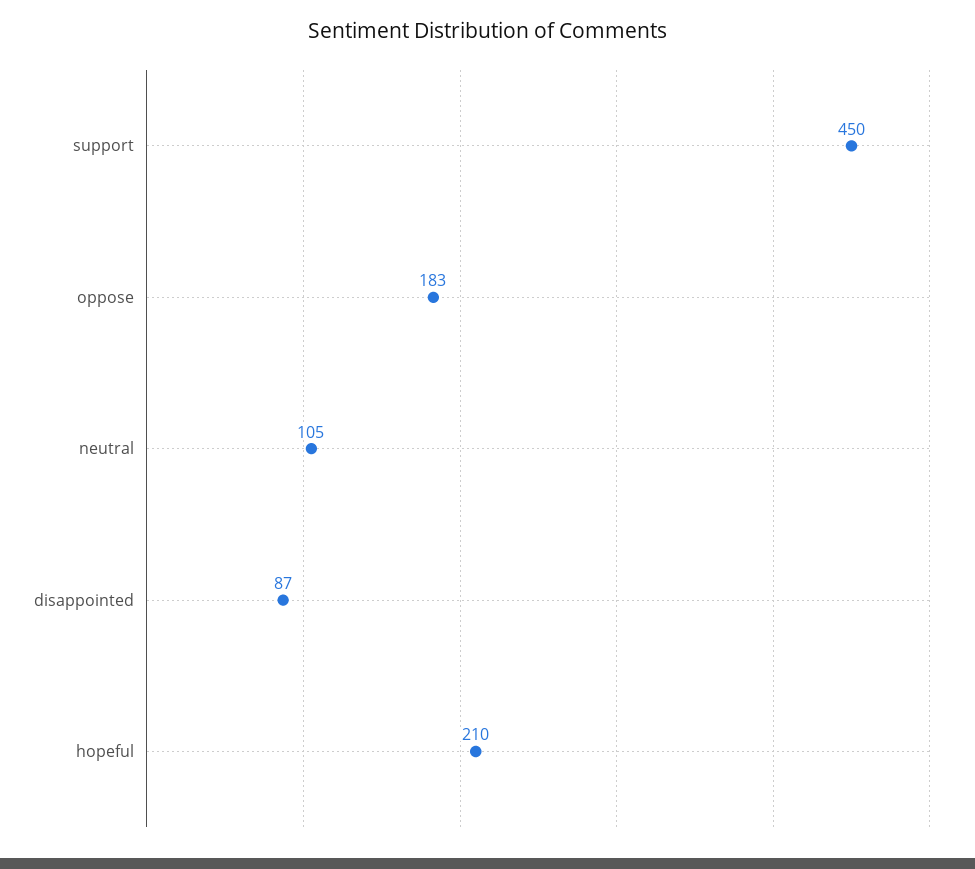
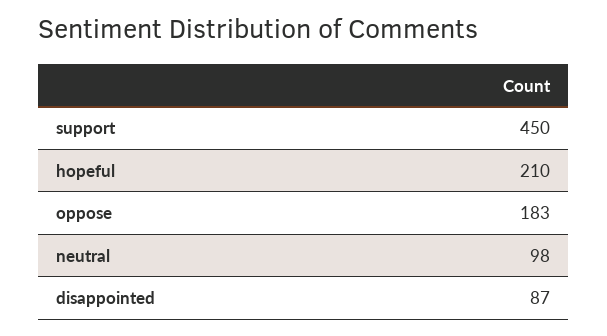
  {
    "support": 450,
    "oppose": 183,
-   "neutral": 105,
+   "neutral": 98,
    "disappointed": 87,
    "hopeful": 210
  }

